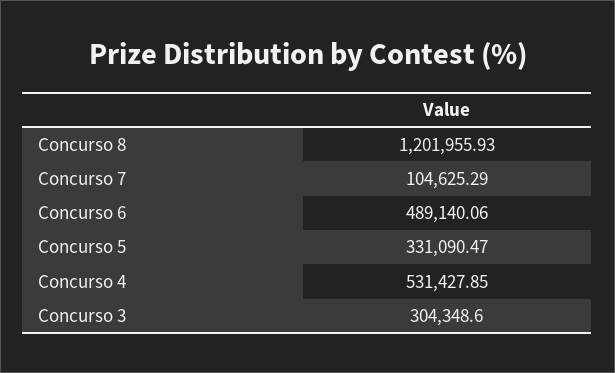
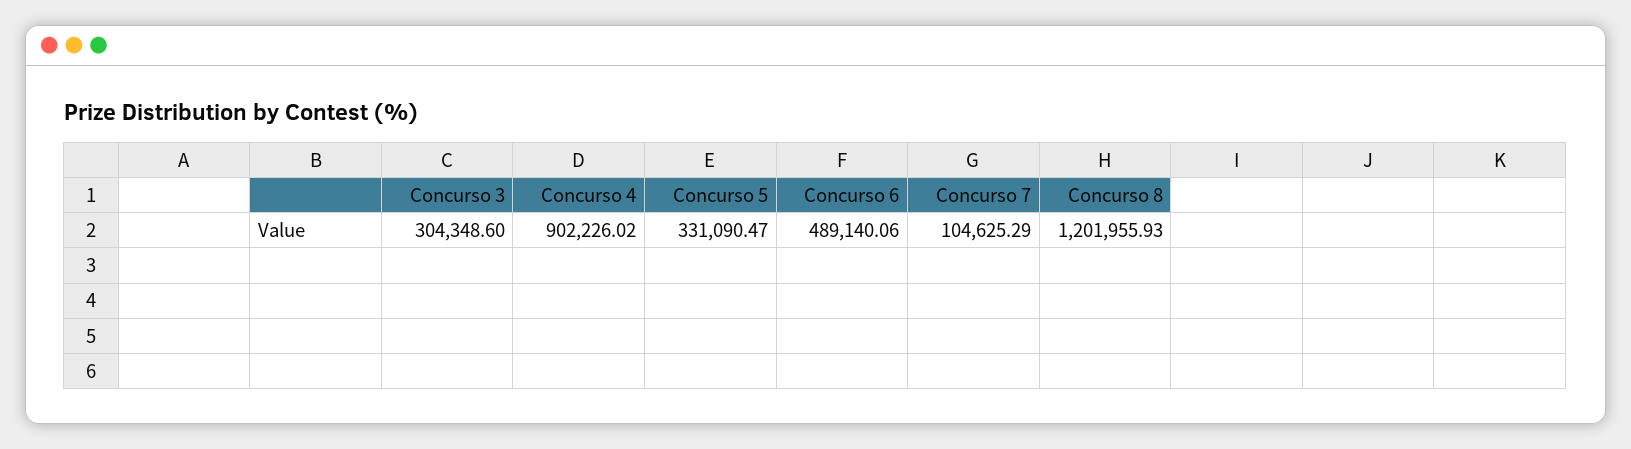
  {
    "Concurso 8": 1201955.93,
    "Concurso 7": 104625.29,
    "Concurso 6": 489140.06,
    "Concurso 5": 331090.47,
-   "Concurso 4": 531427.85,
+   "Concurso 4": 902226.02,
    "Concurso 3": 304348.6
  }

